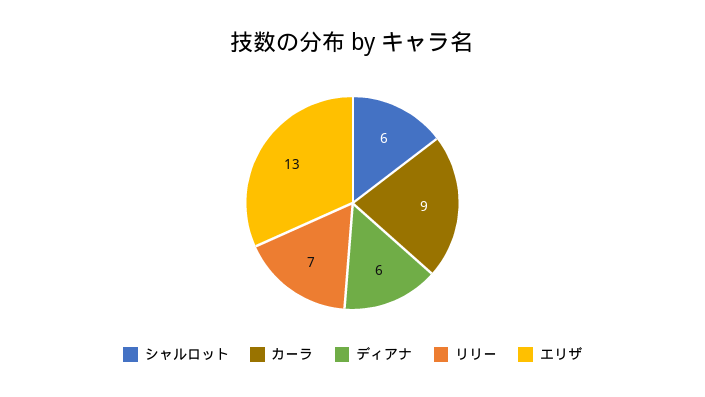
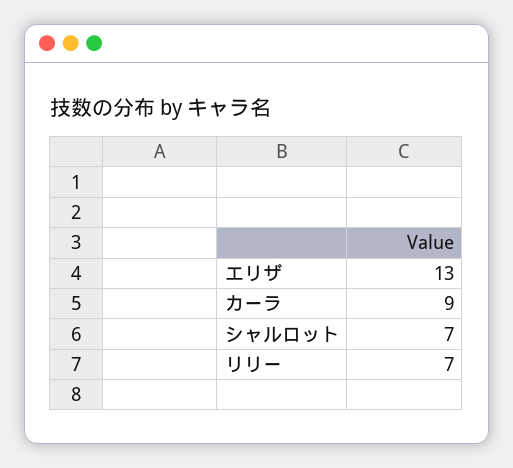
  {
-   "シャルロット": 6,
+   "シャルロット": 7,
    "カーラ": 9,
-   "ディアナ": 6,
    "リリー": 7,
    "エリザ": 13
  }

